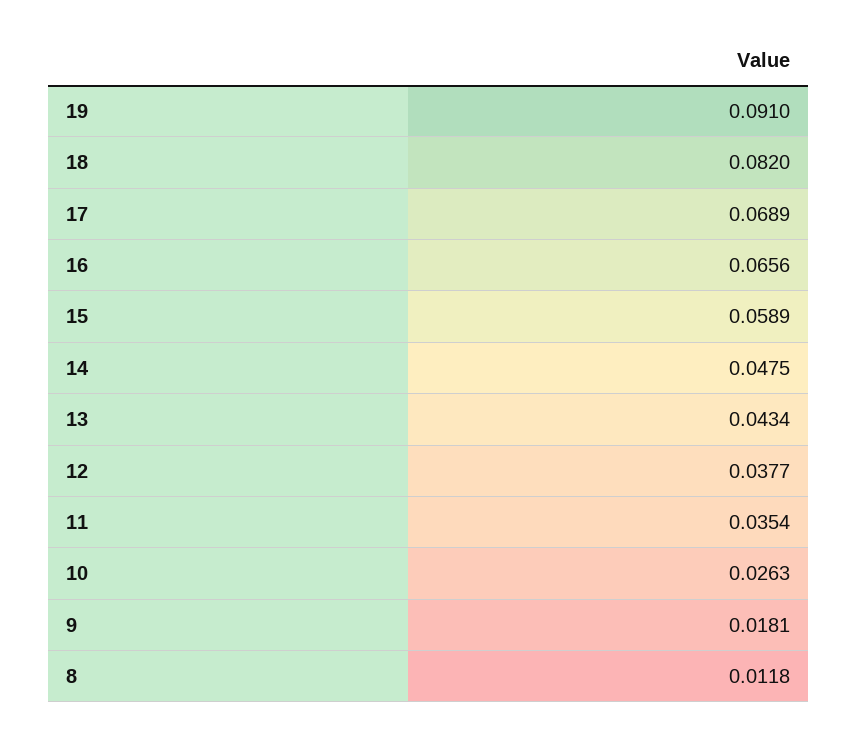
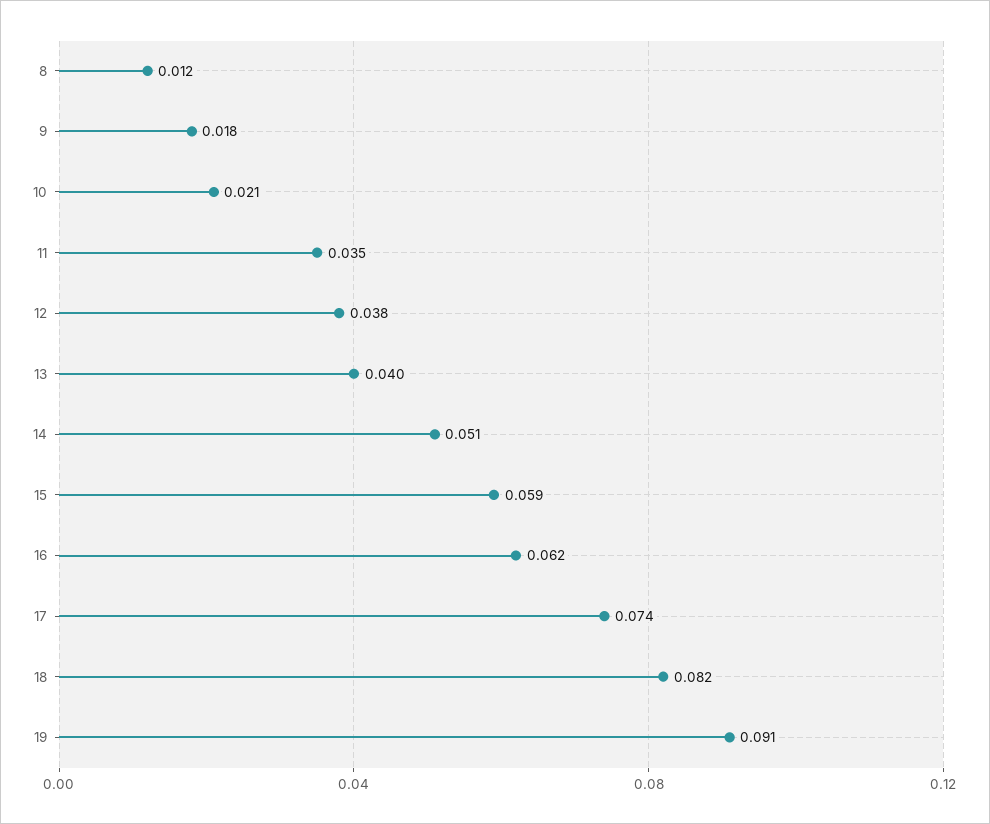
  {
    "19": 0.091,
    "18": 0.082,
-   "17": 0.0689,
+   "17": 0.074,
-   "16": 0.0656,
+   "16": 0.062,
    "15": 0.0589,
-   "14": 0.0475,
+   "14": 0.051,
-   "13": 0.0434,
+   "13": 0.04,
    "12": 0.0377,
    "11": 0.0354,
-   "10": 0.0263,
+   "10": 0.021,
    "9": 0.0181,
    "8": 0.0118
  }

